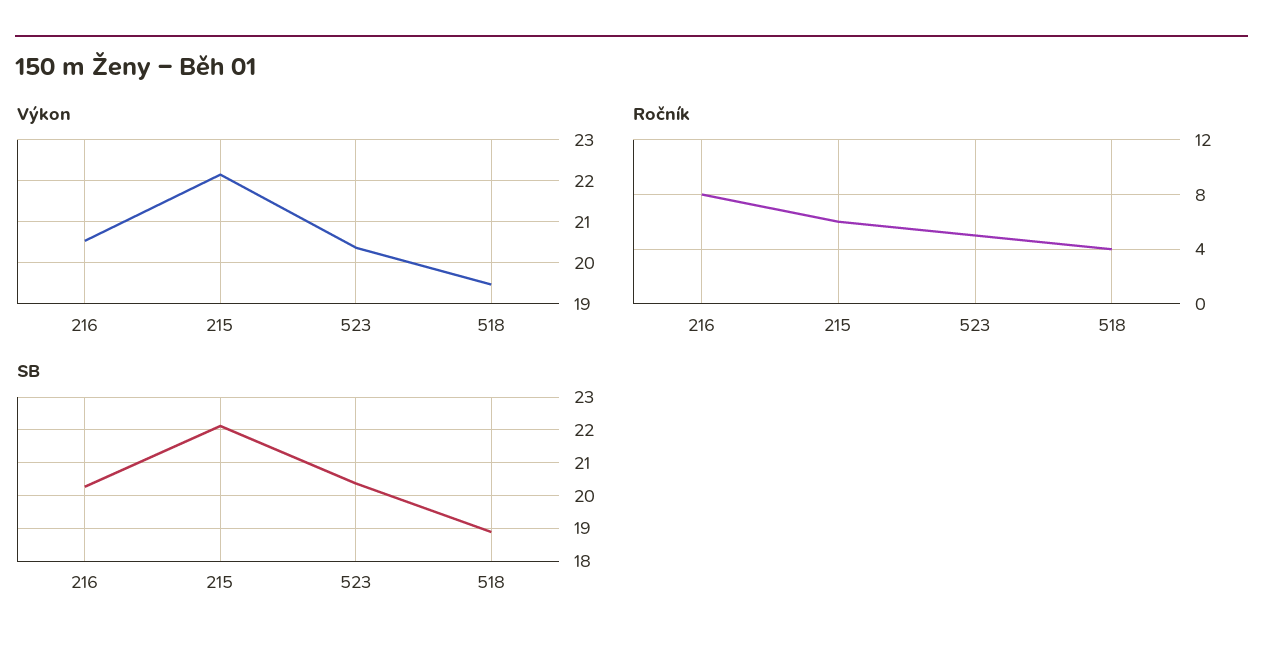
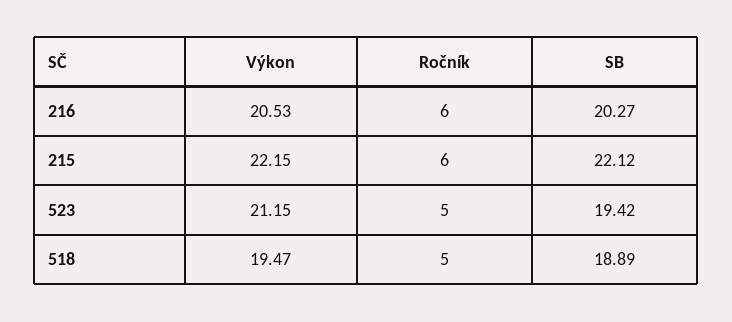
  {
    "Výkon": {
      "216": 20.53,
      "215": 22.15,
-     "523": 20.4,
+     "523": 21.15,
      "518": 19.47
    },
    "Ročník": {
-     "216": 8,
+     "216": 6,
      "215": 6,
      "523": 5,
-     "518": 4
+     "518": 5
    },
    "SB": {
      "216": 20.27,
      "215": 22.12,
-     "523": 20.4,
+     "523": 19.42,
      "518": 18.89
    }
  }

